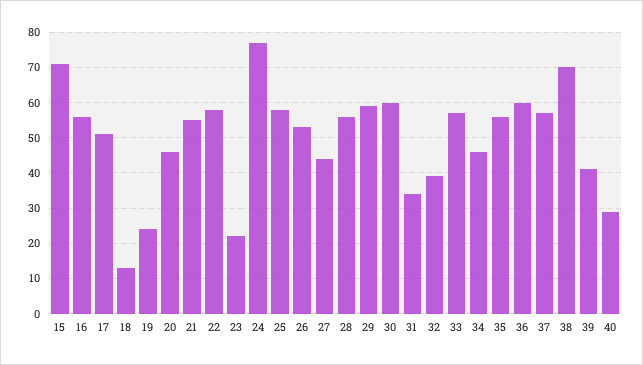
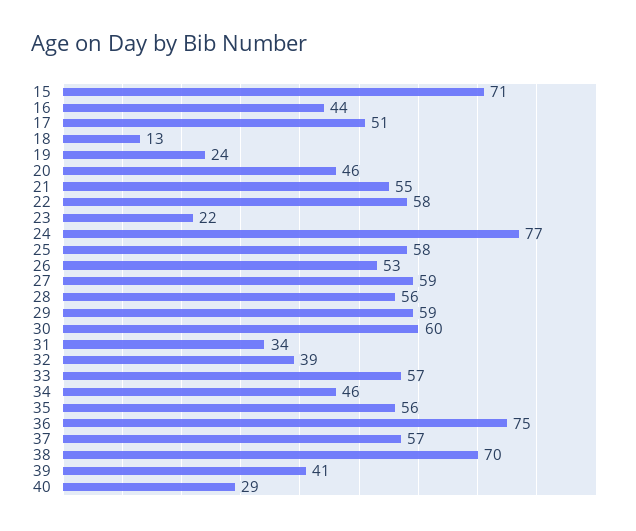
  {
    "15": 71,
-   "16": 55,
+   "16": 44,
    "17": 51,
    "18": 13,
    "19": 24,
    "20": 46,
    "21": 55,
    "22": 58,
    "23": 22,
    "24": 77,
    "25": 58,
    "26": 53,
-   "27": 45,
+   "27": 59,
    "28": 56,
    "29": 59,
    "30": 60,
    "31": 34,
    "32": 39,
    "33": 57,
    "34": 46,
    "35": 56,
-   "36": 60,
+   "36": 75,
    "37": 57,
    "38": 70,
    "39": 41,
    "40": 29
  }

